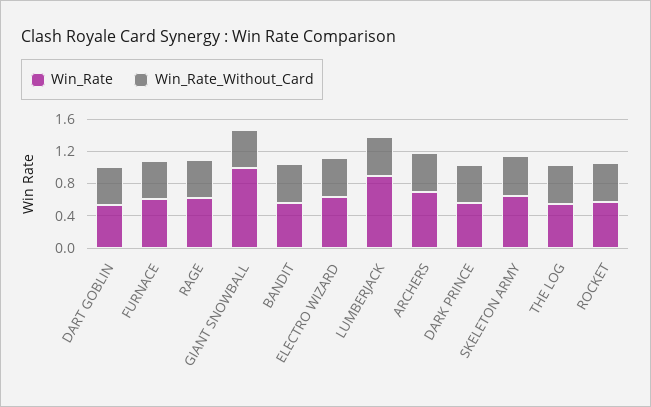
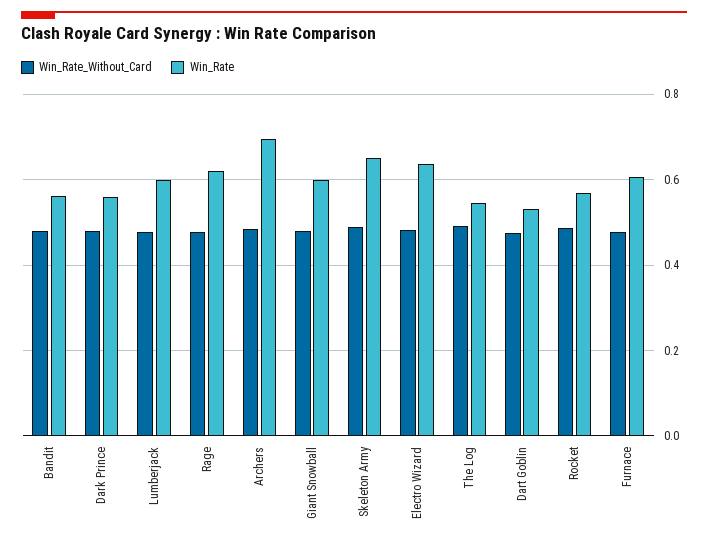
  {
    "Win_Rate": {
      "DART GOBLIN": 0.54,
      "FURNACE": 0.6,
      "RAGE": 0.62,
-     "GIANT SNOWBALL": 1,
+     "GIANT SNOWBALL": 0.6,
      "BANDIT": 0.56,
      "ELECTRO WIZARD": 0.64,
-     "LUMBERJACK": 0.9,
+     "LUMBERJACK": 0.6,
      "ARCHERS": 0.7,
      "DARK PRINCE": 0.56,
      "SKELETON ARMY": 0.66,
      "THE LOG": 0.54,
      "ROCKET": 0.56
    },
    "Win_Rate_Without_Card": {
      "DART GOBLIN": 0.48,
      "FURNACE": 0.48,
      "RAGE": 0.48,
      "GIANT SNOWBALL": 0.48,
      "BANDIT": 0.48,
      "ELECTRO WIZARD": 0.48,
      "LUMBERJACK": 0.48,
      "ARCHERS": 0.48,
      "DARK PRINCE": 0.48,
      "SKELETON ARMY": 0.48,
      "THE LOG": 0.5,
      "ROCKET": 0.48
    }
  }

